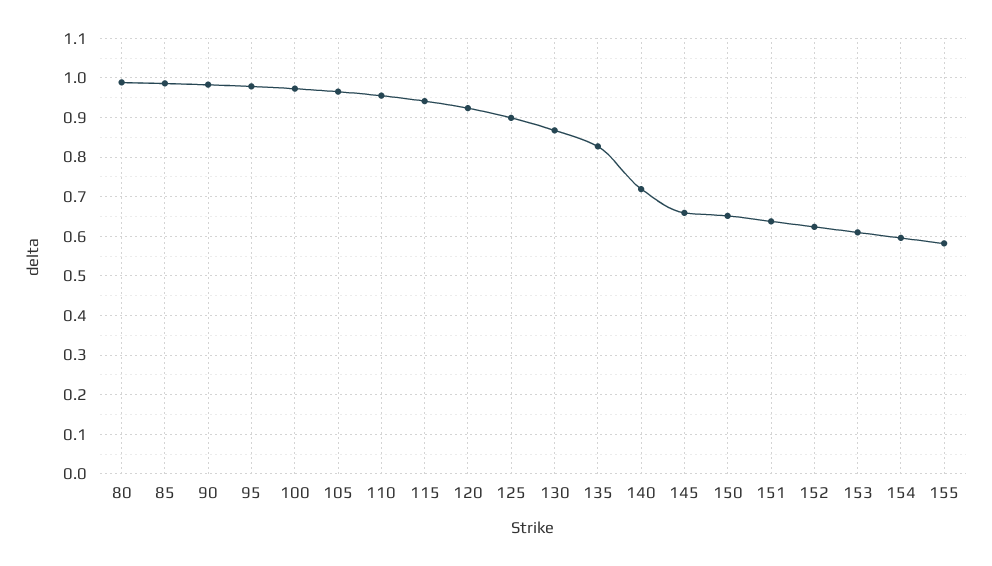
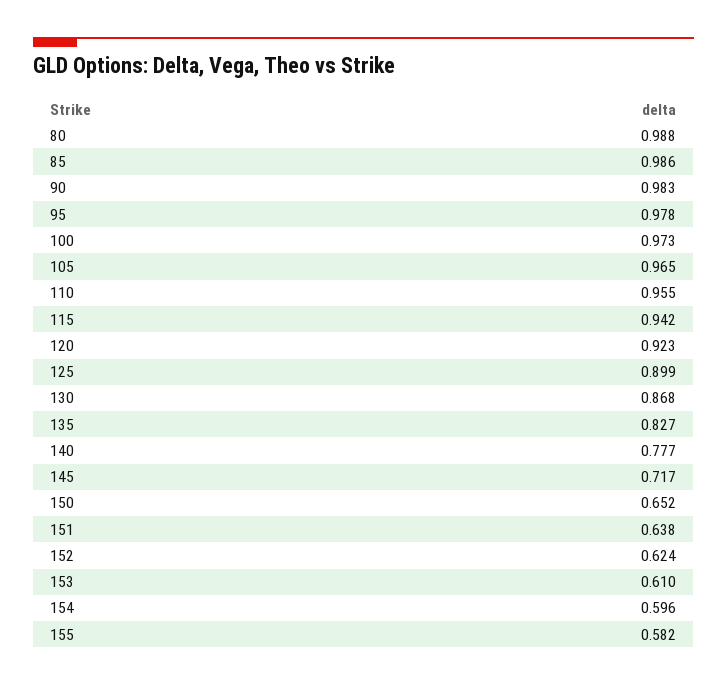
  {
    "80": 0.988,
    "85": 0.986,
    "90": 0.983,
    "95": 0.978,
    "100": 0.973,
    "105": 0.965,
    "110": 0.955,
    "115": 0.942,
    "120": 0.923,
    "125": 0.899,
    "130": 0.868,
    "135": 0.827,
-   "140": 0.72,
+   "140": 0.777,
-   "145": 0.66,
+   "145": 0.717,
    "150": 0.652,
    "151": 0.638,
    "152": 0.624,
    "153": 0.61,
    "154": 0.596,
    "155": 0.582
  }

